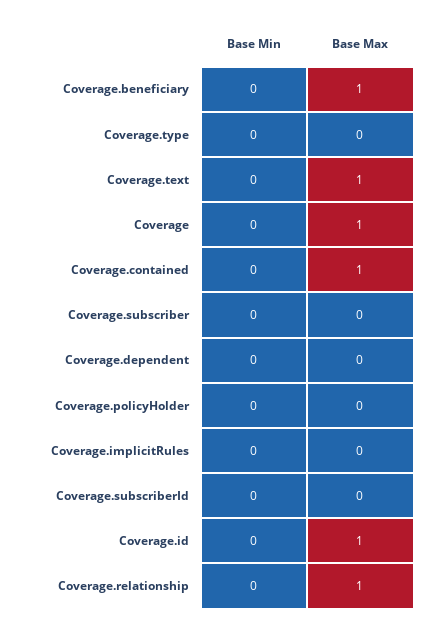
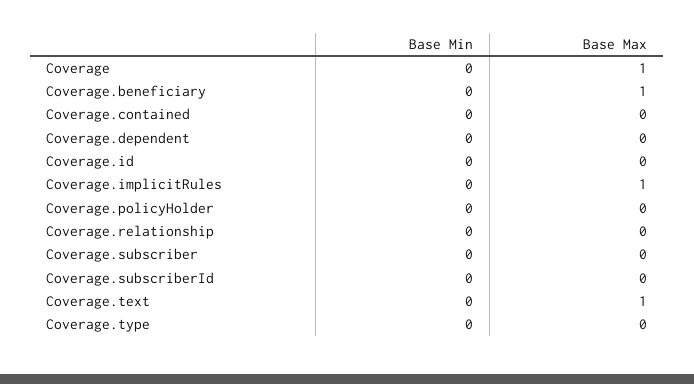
  {
    "Base Min": {
      "Coverage.beneficiary": 0,
      "Coverage.type": 0,
      "Coverage.text": 0,
      "Coverage": 0,
      "Coverage.contained": 0,
      "Coverage.subscriber": 0,
      "Coverage.dependent": 0,
      "Coverage.policyHolder": 0,
      "Coverage.implicitRules": 0,
      "Coverage.subscriberId": 0,
      "Coverage.id": 0,
      "Coverage.relationship": 0
    },
    "Base Max": {
      "Coverage.beneficiary": 1,
      "Coverage.type": 0,
      "Coverage.text": 1,
      "Coverage": 1,
-     "Coverage.contained": 1,
+     "Coverage.contained": 0,
      "Coverage.subscriber": 0,
      "Coverage.dependent": 0,
      "Coverage.policyHolder": 0,
-     "Coverage.implicitRules": 0,
+     "Coverage.implicitRules": 1,
      "Coverage.subscriberId": 0,
-     "Coverage.id": 1,
+     "Coverage.id": 0,
-     "Coverage.relationship": 1
+     "Coverage.relationship": 0
    }
  }

